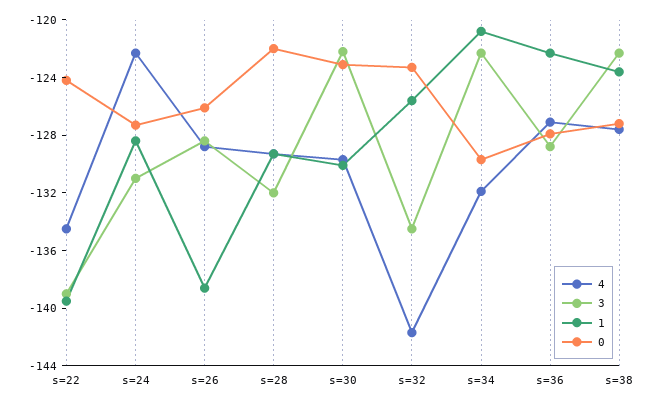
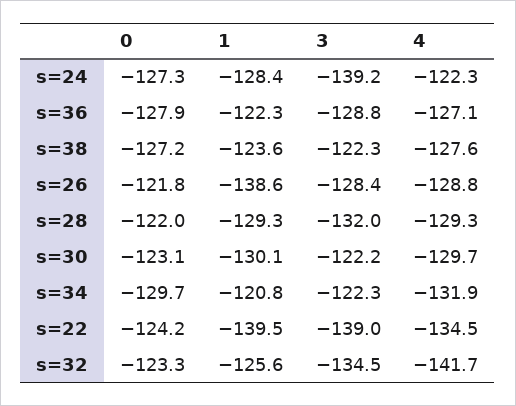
  {
    "4": {
      "s=22": -134.5,
      "s=24": -122.3,
      "s=26": -128.8,
      "s=28": -129.3,
      "s=30": -129.7,
      "s=32": -141.7,
      "s=34": -131.9,
      "s=36": -127.1,
      "s=38": -127.6
    },
    "3": {
      "s=22": -139,
-     "s=24": -131,
+     "s=24": -139.2,
      "s=26": -128.4,
      "s=28": -132,
      "s=30": -122.2,
      "s=32": -134.5,
      "s=34": -122.3,
      "s=36": -128.8,
      "s=38": -122.3
    },
    "1": {
      "s=22": -139.5,
      "s=24": -128.4,
      "s=26": -138.6,
      "s=28": -129.3,
      "s=30": -130.1,
      "s=32": -125.6,
      "s=34": -120.8,
      "s=36": -122.3,
      "s=38": -123.6
    },
    "0": {
      "s=22": -124.2,
      "s=24": -127.3,
-     "s=26": -126,
+     "s=26": -121.8,
      "s=28": -122,
      "s=30": -123.1,
      "s=32": -123.3,
      "s=34": -129.7,
      "s=36": -127.9,
      "s=38": -127.2
    }
  }

